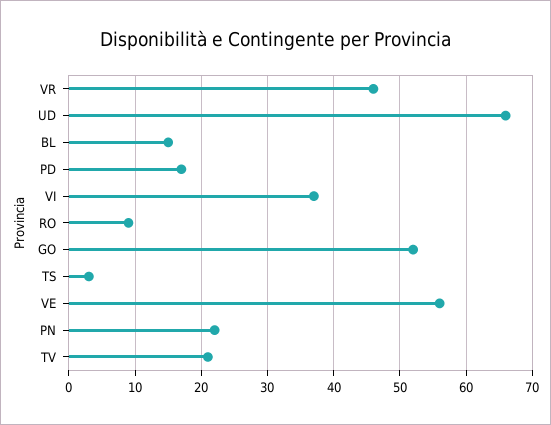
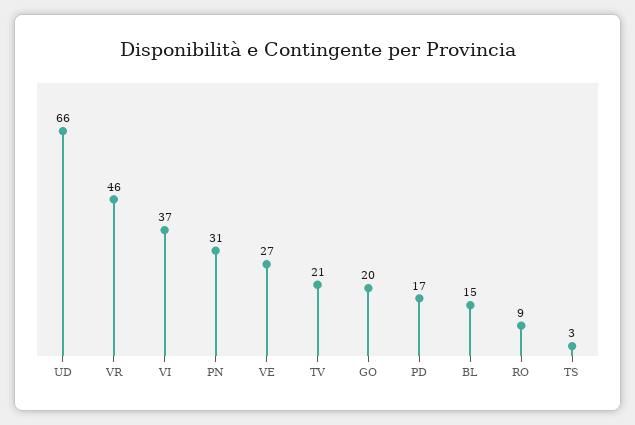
  {
    "VR": 46,
    "UD": 66,
    "BL": 15,
    "PD": 17,
    "VI": 37,
    "RO": 9,
-   "GO": 52,
+   "GO": 20,
    "TS": 3,
-   "VE": 56,
+   "VE": 27,
-   "PN": 22,
+   "PN": 31,
    "TV": 21
  }

